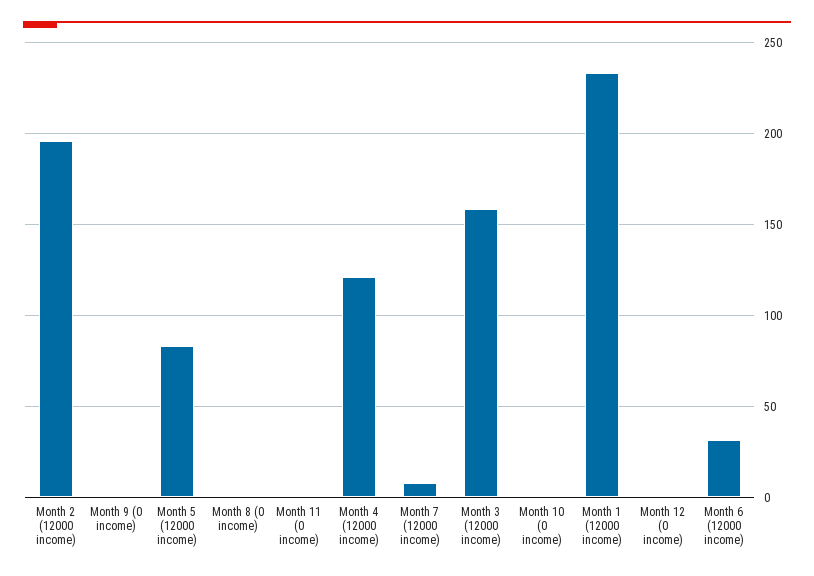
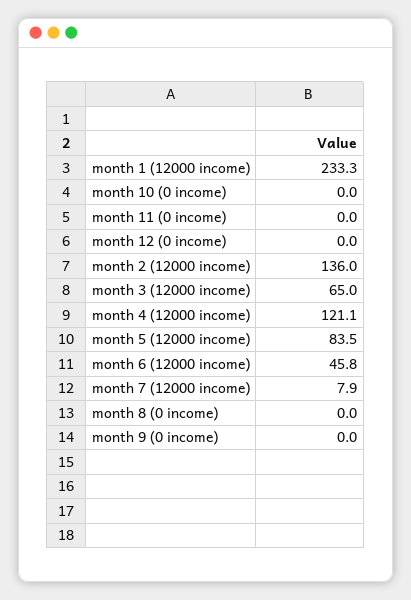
  {
-   "Month 2 (12000 income)": 195,
+   "Month 2 (12000 income)": 136,
    "Month 9 (0 income)": 0,
    "Month 5 (12000 income)": 83.5,
    "Month 8 (0 income)": 0,
    "Month 11 (0 income)": 0,
    "Month 4 (12000 income)": 121.1,
    "Month 7 (12000 income)": 7.9,
-   "Month 3 (12000 income)": 160,
+   "Month 3 (12000 income)": 65,
    "Month 10 (0 income)": 0,
    "Month 1 (12000 income)": 233.3,
    "Month 12 (0 income)": 0,
-   "Month 6 (12000 income)": 30
+   "Month 6 (12000 income)": 45.8
  }

